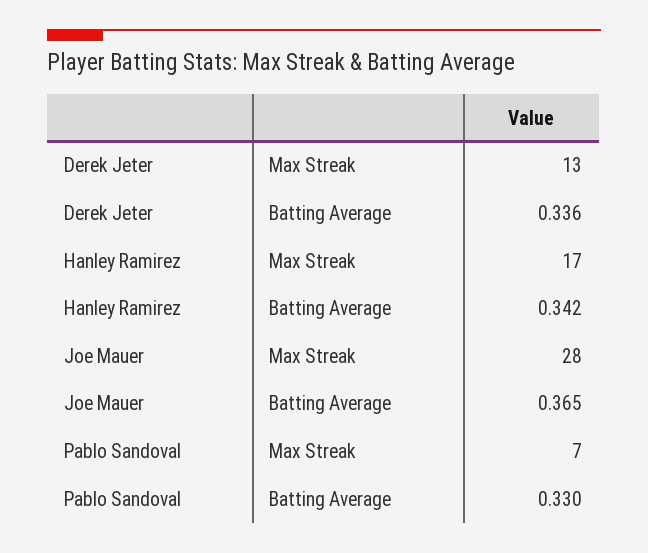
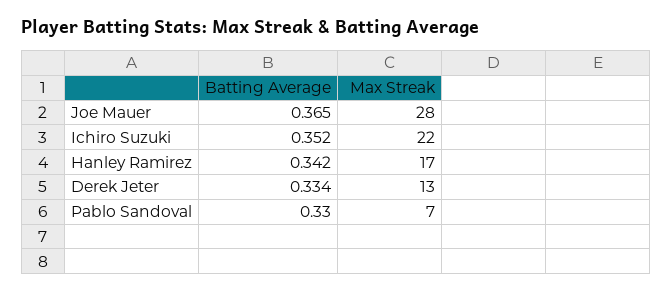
  {
    "Derek Jeter": {
      "Max Streak": 13,
-     "Batting Average": 0.336
+     "Batting Average": 0.334
    },
    "Hanley Ramirez": {
      "Max Streak": 17,
      "Batting Average": 0.342
    },
    "Joe Mauer": {
      "Max Streak": 28,
      "Batting Average": 0.365
    },
    "Pablo Sandoval": {
      "Max Streak": 7,
      "Batting Average": 0.33
-   }
+   },
+   "Ichiro Suzuki": {
+     "Batting Average": 0.352,
+     "Max Streak": 22
+   }
  }

